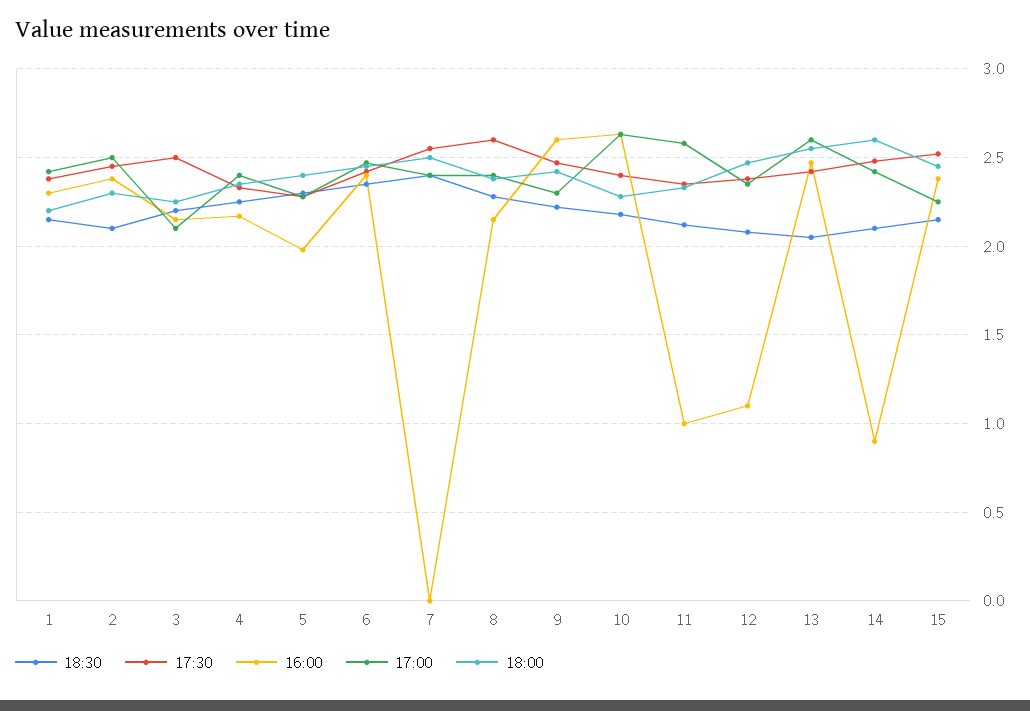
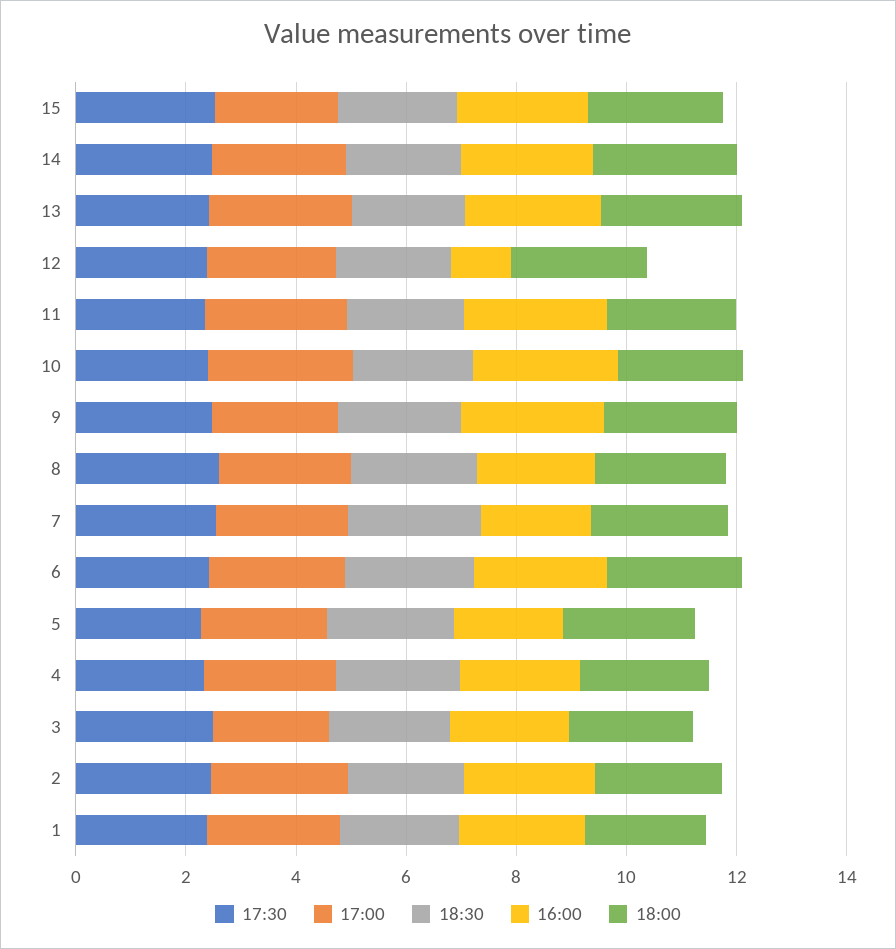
  {
    "18:30": {
      "1": 2.15,
      "2": 2.1,
      "3": 2.2,
      "4": 2.25,
      "5": 2.3,
      "6": 2.35,
      "7": 2.4,
      "8": 2.3,
      "9": 2.2,
      "10": 2.2,
      "11": 2.1,
      "12": 2.1,
      "13": 2.05,
      "14": 2.1,
      "15": 2.15
    },
    "17:30": {
      "1": 2.4,
      "2": 2.45,
      "3": 2.5,
      "4": 2.35,
      "5": 2.3,
      "6": 2.4,
      "7": 2.55,
      "8": 2.6,
      "9": 2.45,
      "10": 2.4,
      "11": 2.35,
      "12": 2.4,
      "13": 2.4,
      "14": 2.5,
      "15": 2.5
    },
    "16:00": {
      "1": 2.3,
      "2": 2.4,
      "3": 2.15,
      "4": 2.15,
      "5": 2,
      "6": 2.4,
-     "7": 0,
+     "7": 2,
      "8": 2.15,
      "9": 2.6,
      "10": 2.65,
-     "11": 1,
+     "11": 2.5,
      "12": 1.1,
      "13": 2.45,
-     "14": 0.9,
+     "14": 2.5,
      "15": 2.4
    },
    "17:00": {
      "1": 2.4,
      "2": 2.5,
      "3": 2.1,
      "4": 2.4,
      "5": 2.3,
      "6": 2.45,
      "7": 2.4,
      "8": 2.4,
      "9": 2.3,
      "10": 2.65,
      "11": 2.6,
      "12": 2.35,
      "13": 2.6,
      "14": 2.4,
      "15": 2.25
    },
    "18:00": {
      "1": 2.2,
      "2": 2.3,
      "3": 2.25,
      "4": 2.35,
      "5": 2.4,
      "6": 2.45,
      "7": 2.5,
      "8": 2.4,
      "9": 2.4,
      "10": 2.3,
      "11": 2.35,
      "12": 2.45,
      "13": 2.55,
      "14": 2.6,
      "15": 2.45
    }
  }

